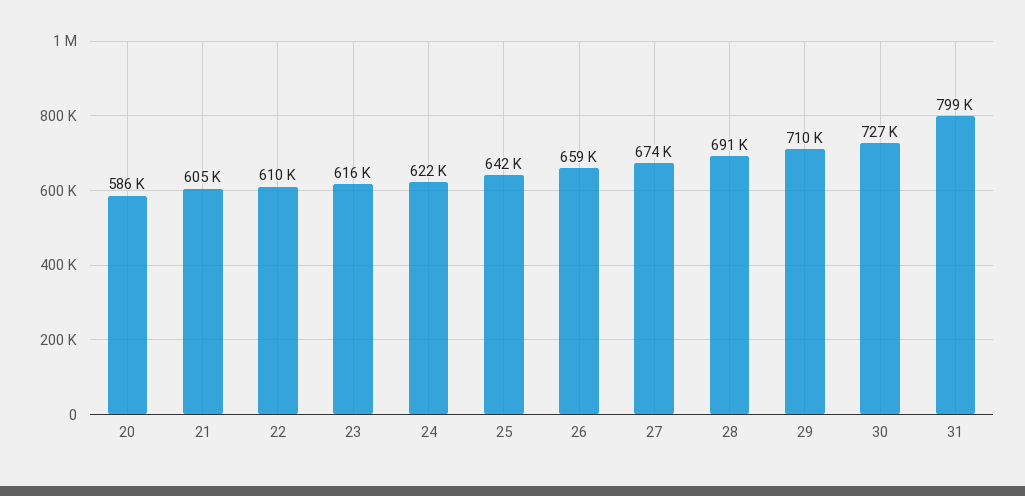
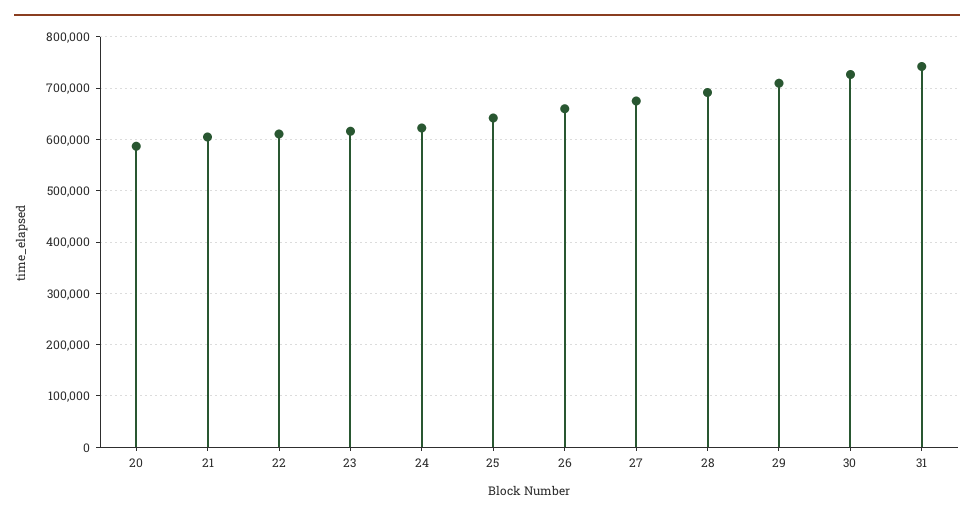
  {
    "20": 586000,
    "21": 605000,
    "22": 610000,
    "23": 616000,
    "24": 622000,
    "25": 642000,
    "26": 659000,
    "27": 674000,
    "28": 691000,
    "29": 710000,
    "30": 727000,
-   "31": 799000
+   "31": 740000
  }

